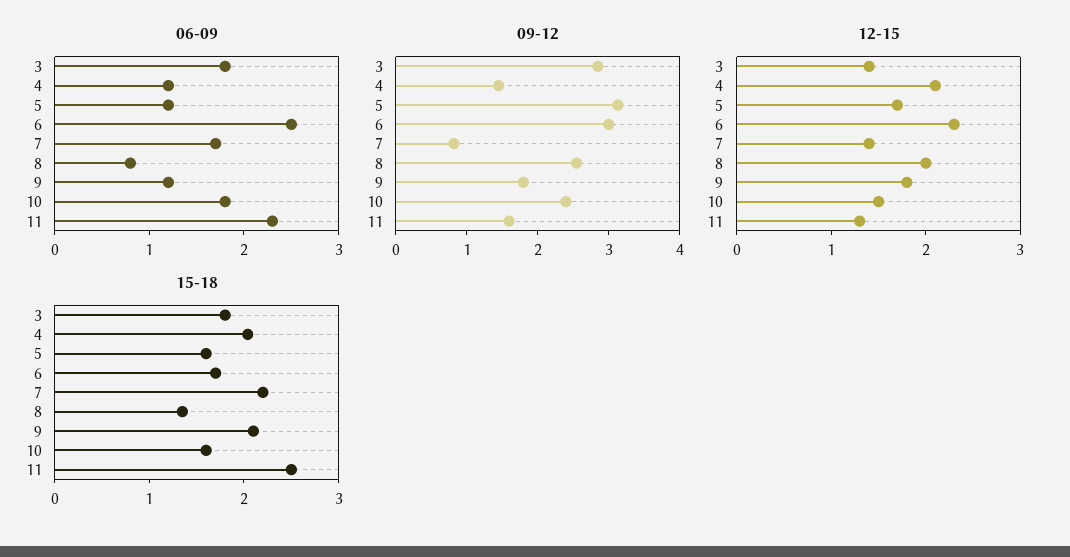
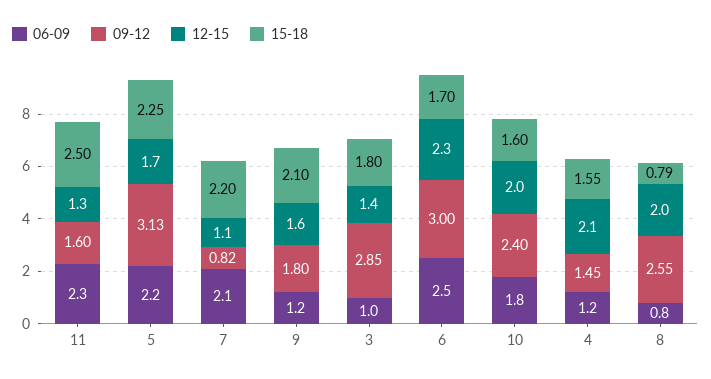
  {
    "06-09": {
-     "3": 1.8,
+     "3": 1,
      "4": 1.2,
-     "5": 1.2,
+     "5": 2.2,
      "6": 2.5,
-     "7": 1.7,
+     "7": 2.1,
      "8": 0.8,
      "9": 1.2,
      "10": 1.8,
      "11": 2.3
    },
    "09-12": {
      "3": 2.85,
      "4": 1.45,
      "5": 3.13,
      "6": 3,
      "7": 0.82,
      "8": 2.55,
      "9": 1.8,
      "10": 2.4,
      "11": 1.6
    },
    "12-15": {
      "3": 1.4,
      "4": 2.1,
      "5": 1.7,
      "6": 2.3,
-     "7": 1.4,
+     "7": 1.1,
      "8": 2,
-     "9": 1.8,
+     "9": 1.6,
-     "10": 1.5,
+     "10": 2,
      "11": 1.3
    },
    "15-18": {
      "3": 1.8,
-     "4": 2,
+     "4": 1.55,
-     "5": 1.6,
+     "5": 2.25,
      "6": 1.7,
      "7": 2.2,
-     "8": 1.4,
+     "8": 0.79,
      "9": 2.1,
      "10": 1.6,
      "11": 2.5
    }
  }

